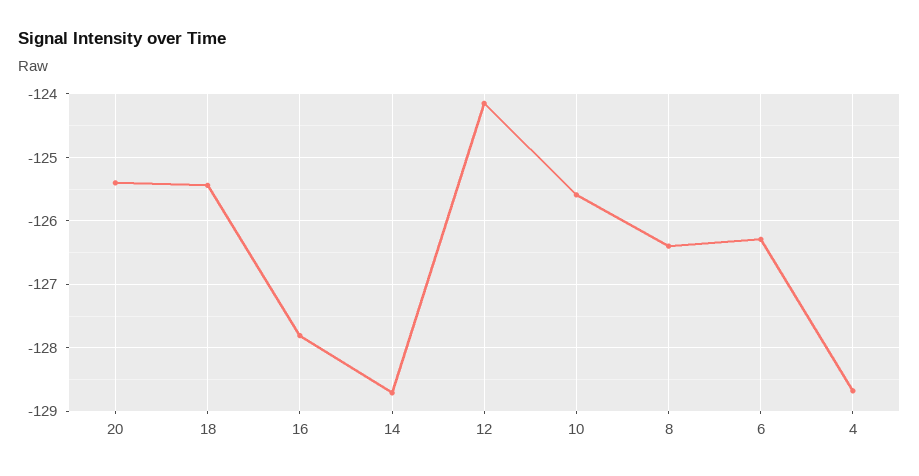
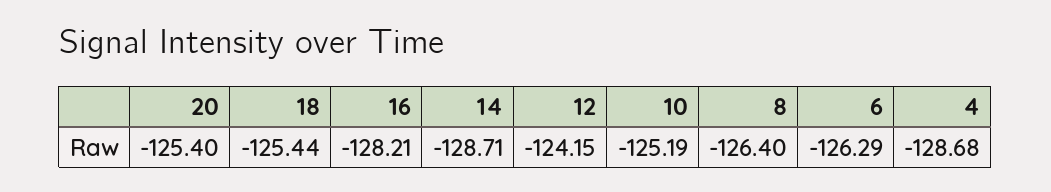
  {
    "20": -125.4,
    "18": -125.44,
-   "16": -127.8,
+   "16": -128.21,
    "14": -128.71,
    "12": -124.15,
-   "10": -125.6,
+   "10": -125.19,
    "8": -126.4,
    "6": -126.29,
    "4": -128.68
  }

